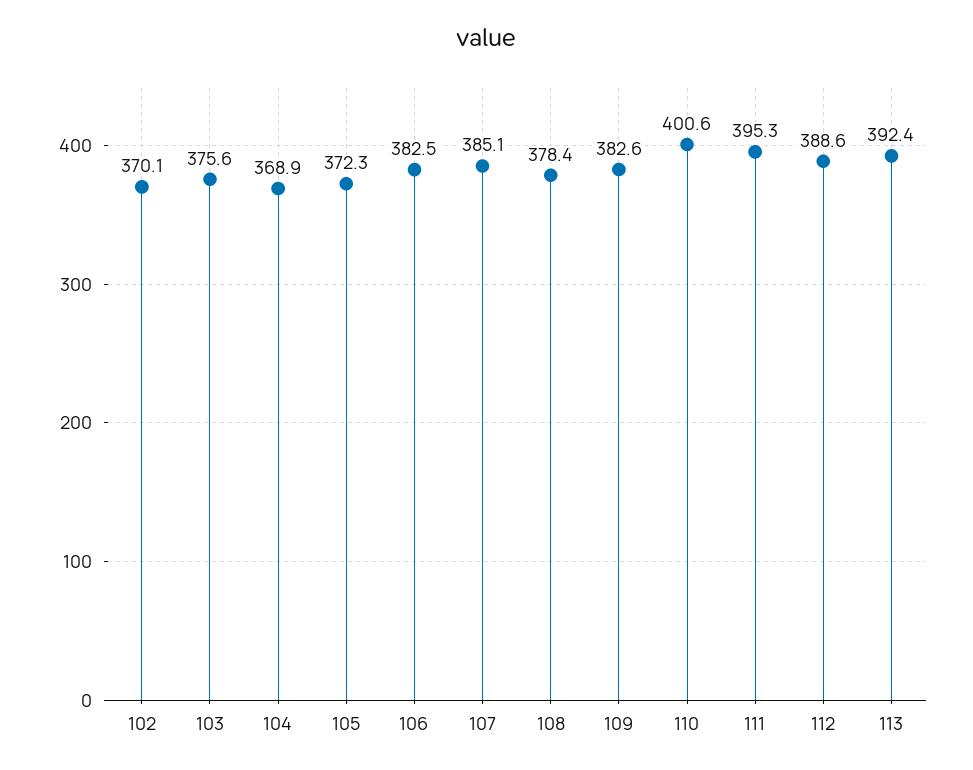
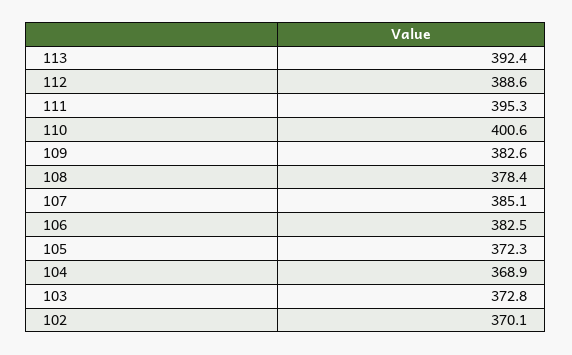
  {
    "102": 370.1,
-   "103": 375.6,
+   "103": 372.8,
    "104": 368.9,
    "105": 372.3,
    "106": 382.5,
    "107": 385.1,
    "108": 378.4,
    "109": 382.6,
    "110": 400.6,
    "111": 395.3,
    "112": 388.6,
    "113": 392.4
  }

